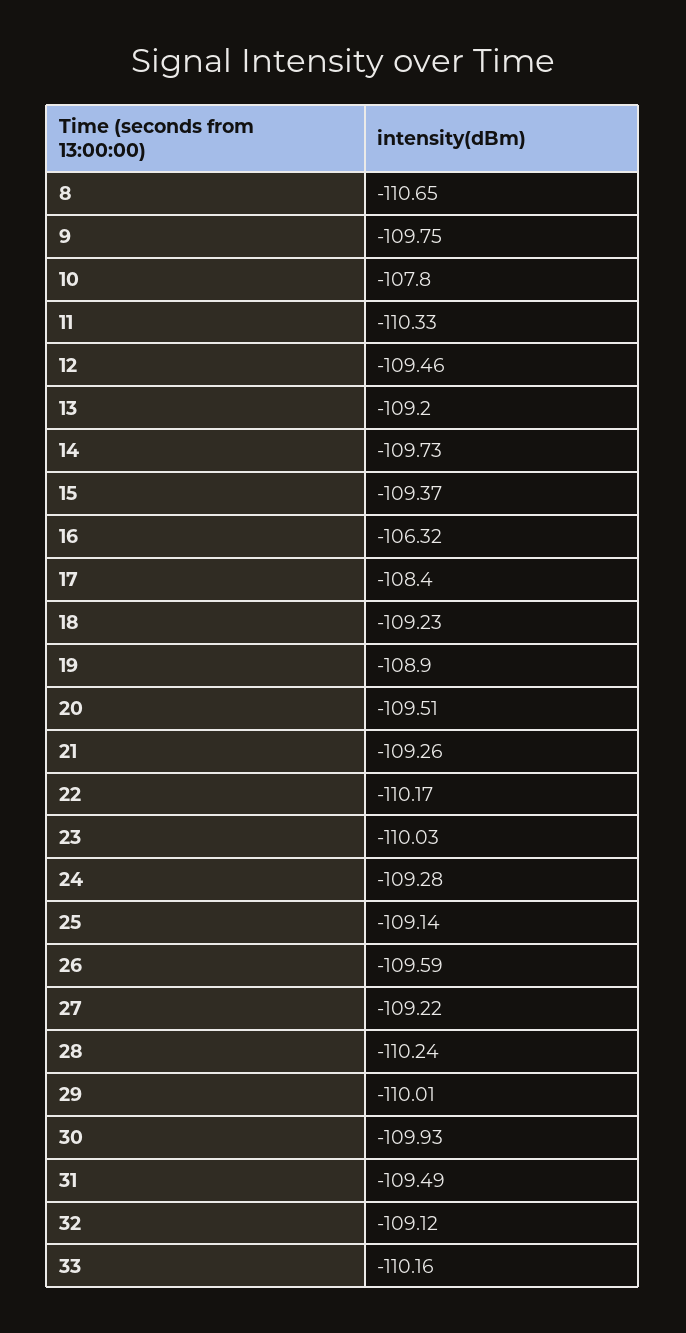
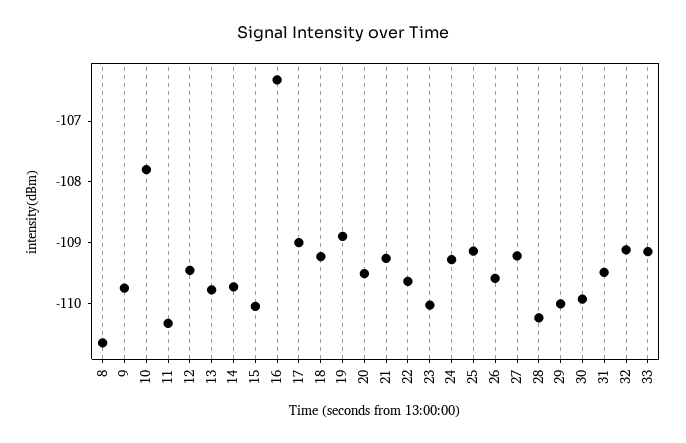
  {
    "8": -110.65,
    "9": -109.75,
    "10": -107.8,
    "11": -110.33,
    "12": -109.46,
-   "13": -109.2,
+   "13": -109.8,
    "14": -109.73,
-   "15": -109.37,
+   "15": -110,
    "16": -106.32,
-   "17": -108.4,
+   "17": -109,
    "18": -109.23,
    "19": -108.9,
    "20": -109.51,
    "21": -109.26,
-   "22": -110.17,
+   "22": -109.6,
    "23": -110.03,
    "24": -109.28,
    "25": -109.14,
    "26": -109.59,
    "27": -109.22,
    "28": -110.24,
    "29": -110.01,
    "30": -109.93,
    "31": -109.49,
    "32": -109.12,
-   "33": -110.16
+   "33": -109.2
  }

